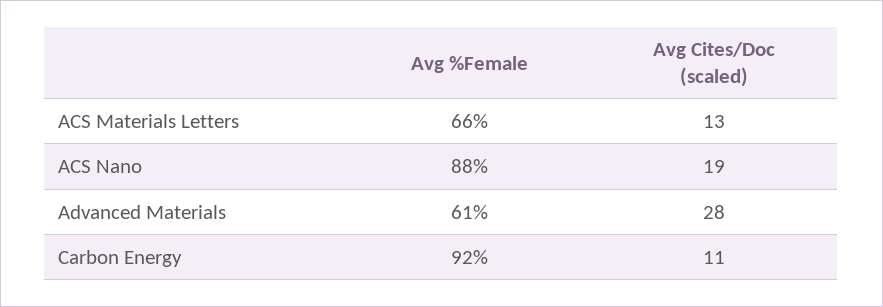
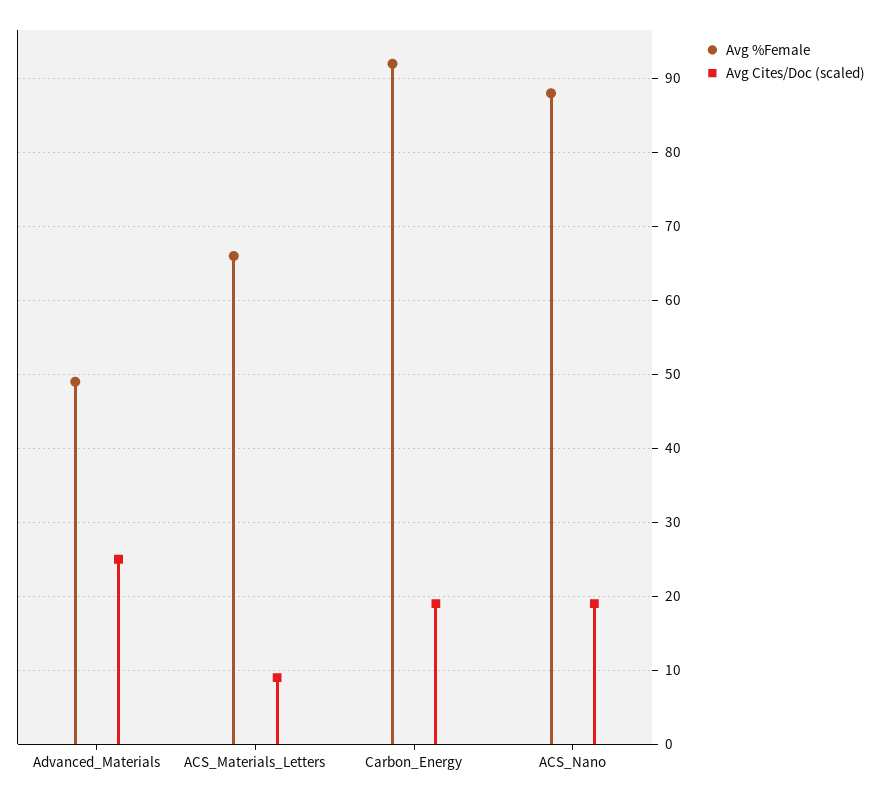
  {
    "Avg %Female": {
      "ACS Materials Letters": 66,
      "ACS Nano": 88,
-     "Advanced Materials": 61,
+     "Advanced Materials": 49,
      "Carbon Energy": 92
    },
    "Avg Cites/Doc (scaled)": {
-     "ACS Materials Letters": 13,
+     "ACS Materials Letters": 9,
      "ACS Nano": 19,
-     "Advanced Materials": 28,
+     "Advanced Materials": 25,
-     "Carbon Energy": 11
+     "Carbon Energy": 19
    }
  }

